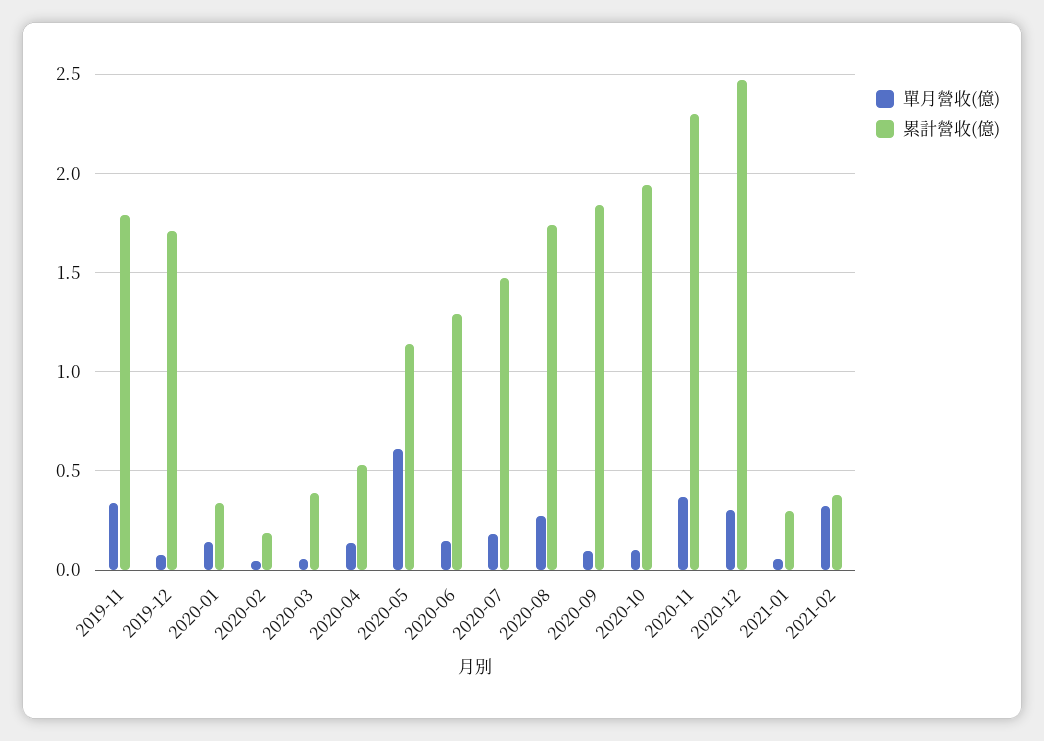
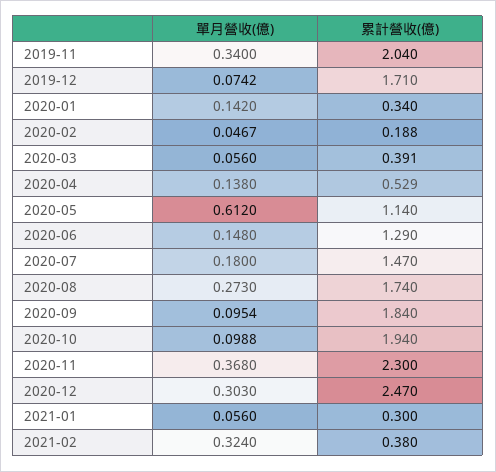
  {
    "單月營收(億)": {
      "2019-11": 0.34,
      "2019-12": 0.0742,
      "2020-01": 0.142,
      "2020-02": 0.0467,
      "2020-03": 0.056,
      "2020-04": 0.138,
      "2020-05": 0.612,
      "2020-06": 0.148,
      "2020-07": 0.18,
      "2020-08": 0.273,
      "2020-09": 0.0954,
      "2020-10": 0.0988,
      "2020-11": 0.368,
      "2020-12": 0.303,
      "2021-01": 0.056,
      "2021-02": 0.324
    },
    "累計營收(億)": {
-     "2019-11": 1.8,
+     "2019-11": 2.04,
      "2019-12": 1.71,
      "2020-01": 0.34,
      "2020-02": 0.188,
      "2020-03": 0.391,
      "2020-04": 0.529,
      "2020-05": 1.14,
      "2020-06": 1.29,
      "2020-07": 1.47,
      "2020-08": 1.74,
      "2020-09": 1.84,
      "2020-10": 1.94,
      "2020-11": 2.3,
      "2020-12": 2.47,
      "2021-01": 0.3,
      "2021-02": 0.38
    }
  }

